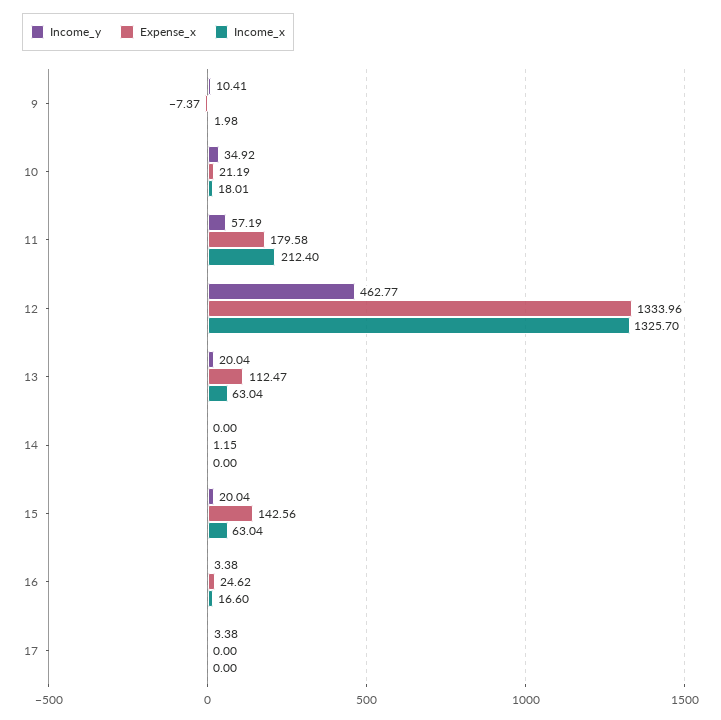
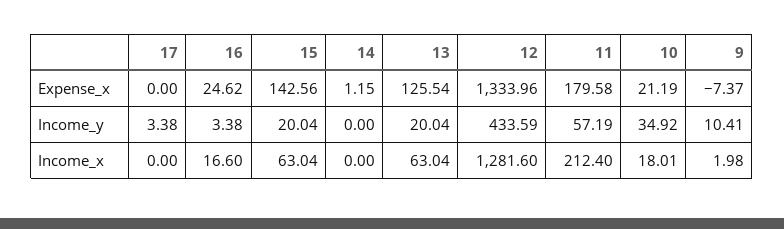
  {
    "Income_y": {
      "9": 10.41,
      "10": 34.92,
      "11": 57.19,
-     "12": 462.77,
+     "12": 433.59,
      "13": 20.04,
      "14": 0,
      "15": 20.04,
      "16": 3.38,
      "17": 3.38
    },
    "Expense_x": {
      "9": -7.37,
      "10": 21.19,
      "11": 179.58,
      "12": 1333.96,
-     "13": 112.47,
+     "13": 125.54,
      "14": 1.15,
      "15": 142.56,
      "16": 24.62,
      "17": 0
    },
    "Income_x": {
      "9": 1.98,
      "10": 18.01,
      "11": 212.4,
-     "12": 1325.7,
+     "12": 1281.6,
      "13": 63.04,
      "14": 0,
      "15": 63.04,
      "16": 16.6,
      "17": 0
    }
  }

